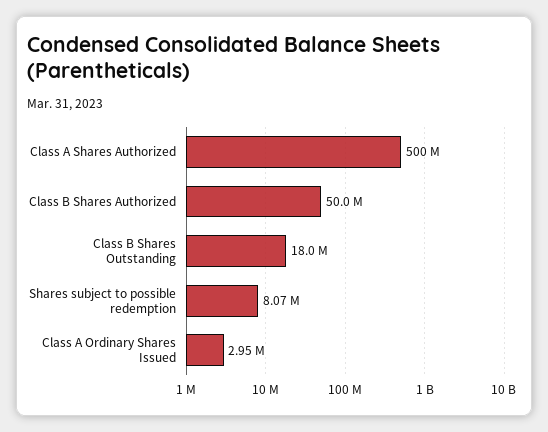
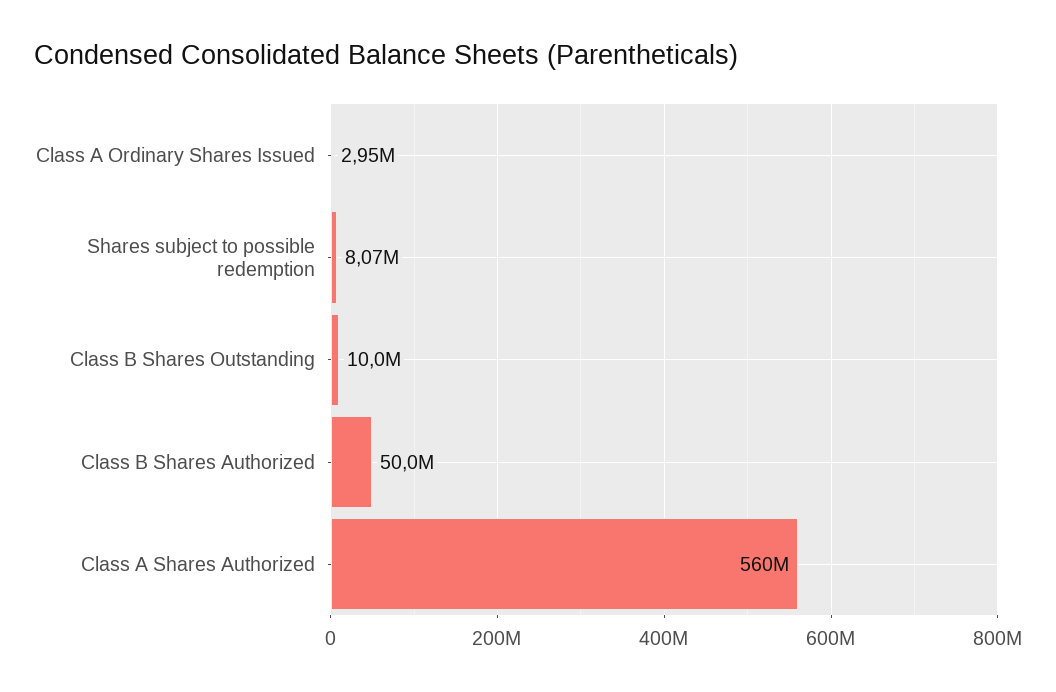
  {
-   "Class A Shares Authorized": 500000000,
+   "Class A Shares Authorized": 560000000,
    "Class B Shares Authorized": 50000000,
-   "Class B Shares Outstanding": 18000000,
+   "Class B Shares Outstanding": 10000000,
    "Shares subject to possible redemption": 8070000,
    "Class A Ordinary Shares Issued": 2950000
  }

